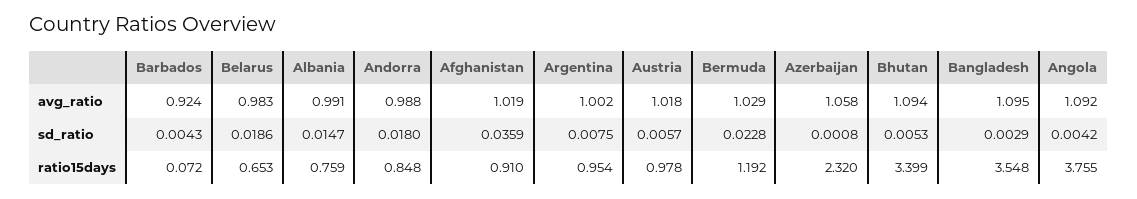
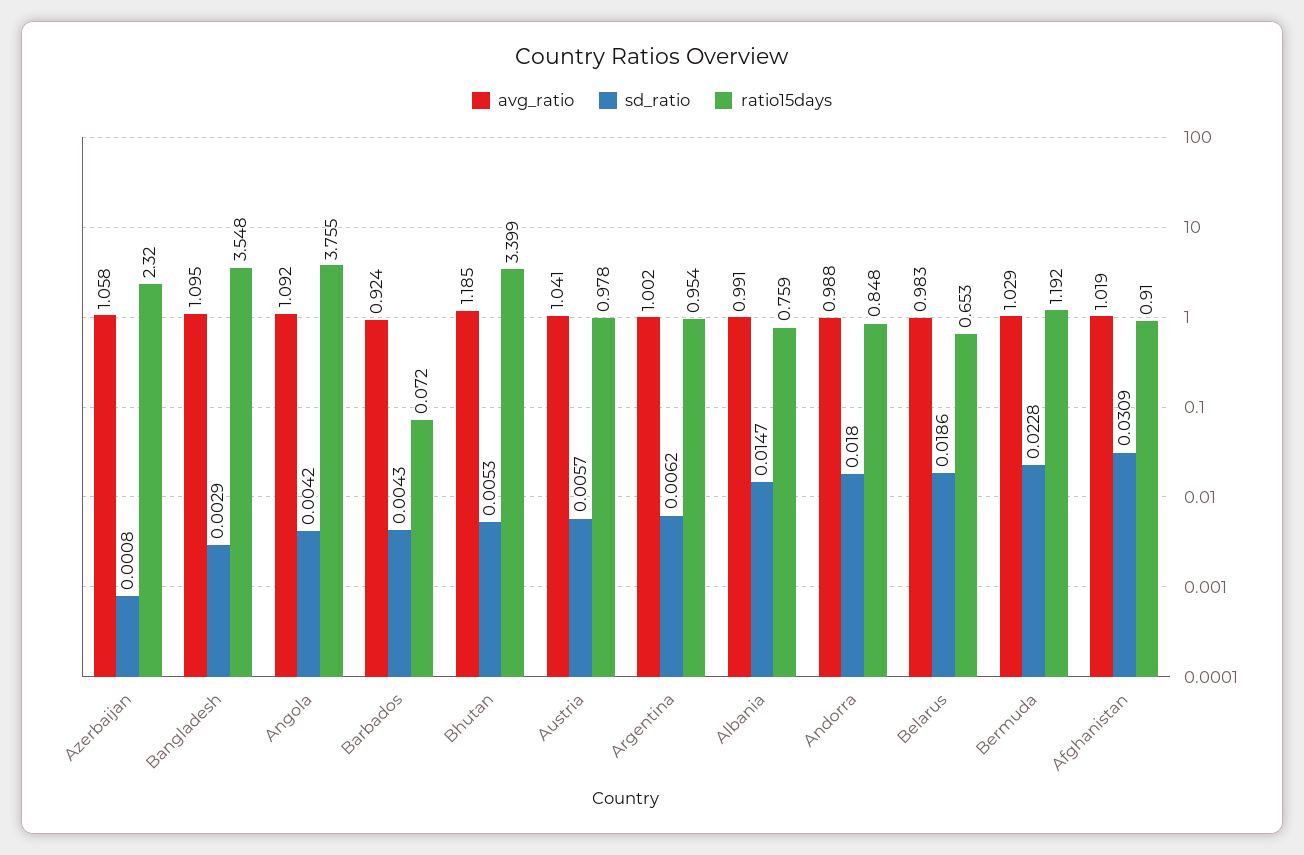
  {
    "avg_ratio": {
      "Barbados": 0.924,
      "Belarus": 0.983,
      "Albania": 0.991,
      "Andorra": 0.988,
      "Afghanistan": 1.019,
      "Argentina": 1.002,
-     "Austria": 1.018,
+     "Austria": 1.041,
      "Bermuda": 1.029,
      "Azerbaijan": 1.058,
-     "Bhutan": 1.094,
+     "Bhutan": 1.185,
      "Bangladesh": 1.095,
      "Angola": 1.092
    },
    "sd_ratio": {
      "Barbados": 0.0043,
      "Belarus": 0.0186,
      "Albania": 0.0147,
      "Andorra": 0.018,
-     "Afghanistan": 0.0359,
+     "Afghanistan": 0.0309,
-     "Argentina": 0.0075,
+     "Argentina": 0.0062,
      "Austria": 0.0057,
      "Bermuda": 0.0228,
      "Azerbaijan": 0.0008,
      "Bhutan": 0.0053,
      "Bangladesh": 0.0029,
      "Angola": 0.0042
    },
    "ratio15days": {
      "Barbados": 0.072,
      "Belarus": 0.653,
      "Albania": 0.759,
      "Andorra": 0.848,
      "Afghanistan": 0.91,
      "Argentina": 0.954,
      "Austria": 0.978,
      "Bermuda": 1.192,
      "Azerbaijan": 2.32,
      "Bhutan": 3.399,
      "Bangladesh": 3.548,
      "Angola": 3.755
    }
  }

